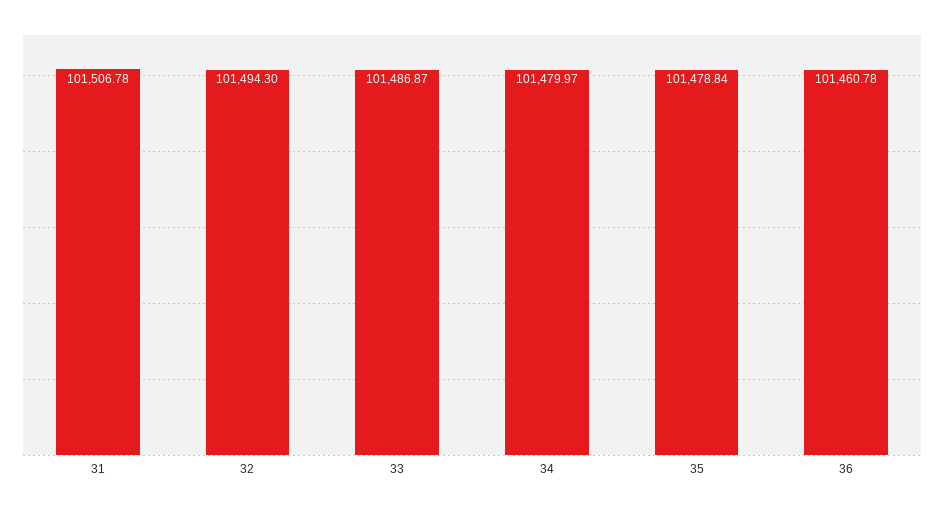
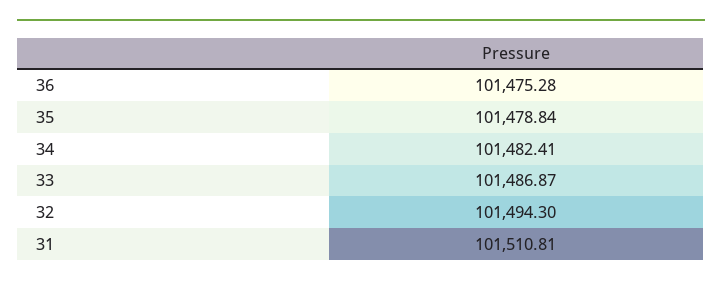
  {
-   "31": 101506.78,
+   "31": 101510.81,
    "32": 101494.3,
    "33": 101486.87,
-   "34": 101479.97,
+   "34": 101482.41,
    "35": 101478.84,
-   "36": 101460.78
+   "36": 101475.28
  }

